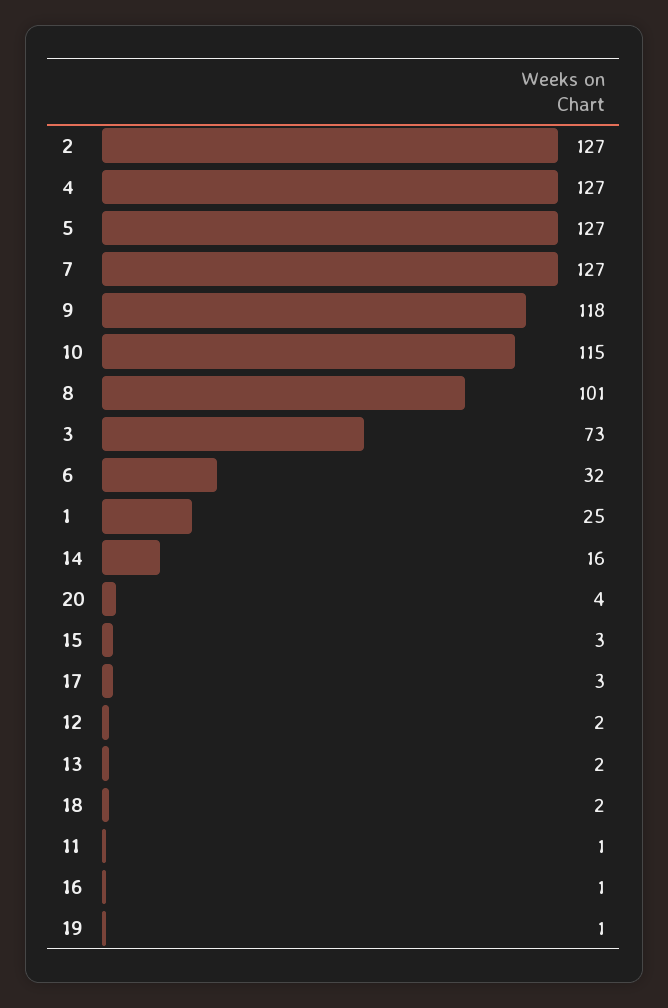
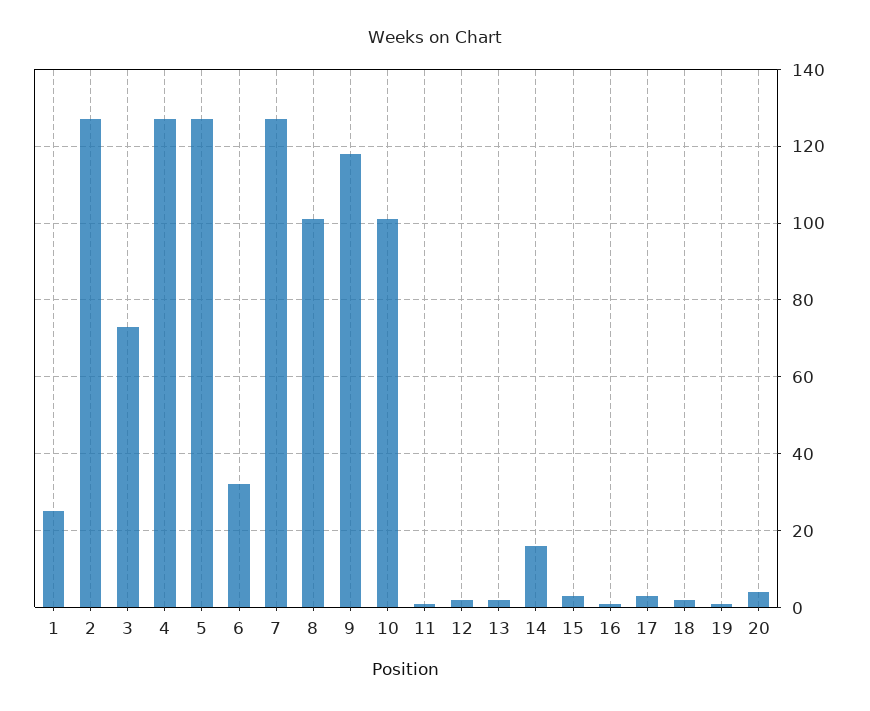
  {
    "2": 127,
    "4": 127,
    "5": 127,
    "7": 127,
    "9": 118,
-   "10": 115,
+   "10": 100,
    "8": 101,
    "3": 73,
    "6": 32,
    "1": 25,
    "14": 16,
    "20": 4,
    "15": 3,
    "17": 3,
    "12": 2,
    "13": 2,
    "18": 2,
    "11": 1,
    "16": 1,
    "19": 1
  }

